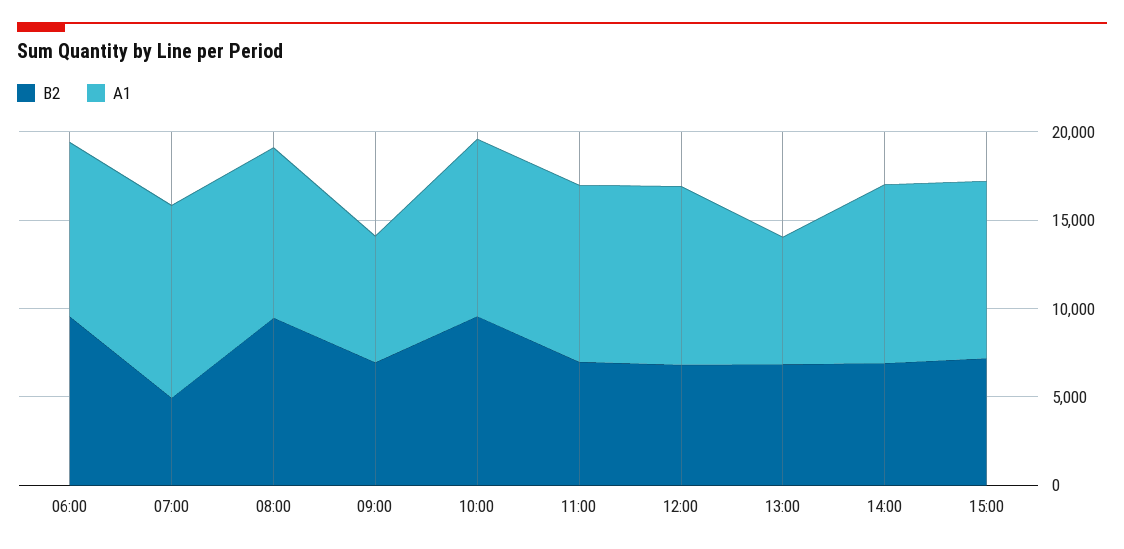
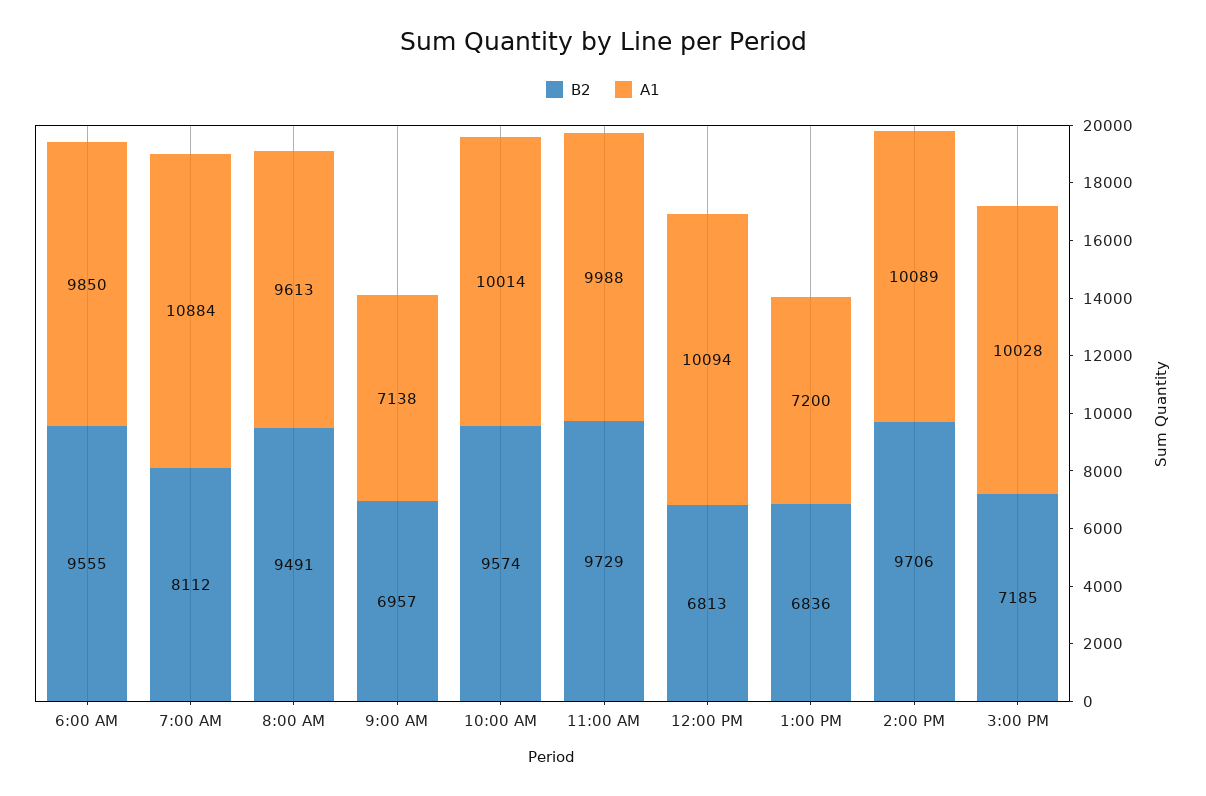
  {
    "B2": {
      "06:00": 9555,
-     "07:00": 5000,
+     "07:00": 8112,
      "08:00": 9491,
      "09:00": 6957,
      "10:00": 9574,
-     "11:00": 7000,
+     "11:00": 9729,
      "12:00": 6813,
      "13:00": 6836,
-     "14:00": 7000,
+     "14:00": 9706,
      "15:00": 7185
    },
    "A1": {
      "06:00": 9850,
      "07:00": 10884,
      "08:00": 9613,
      "09:00": 7138,
      "10:00": 10014,
      "11:00": 9988,
      "12:00": 10094,
      "13:00": 7200,
      "14:00": 10089,
      "15:00": 10028
    }
  }

